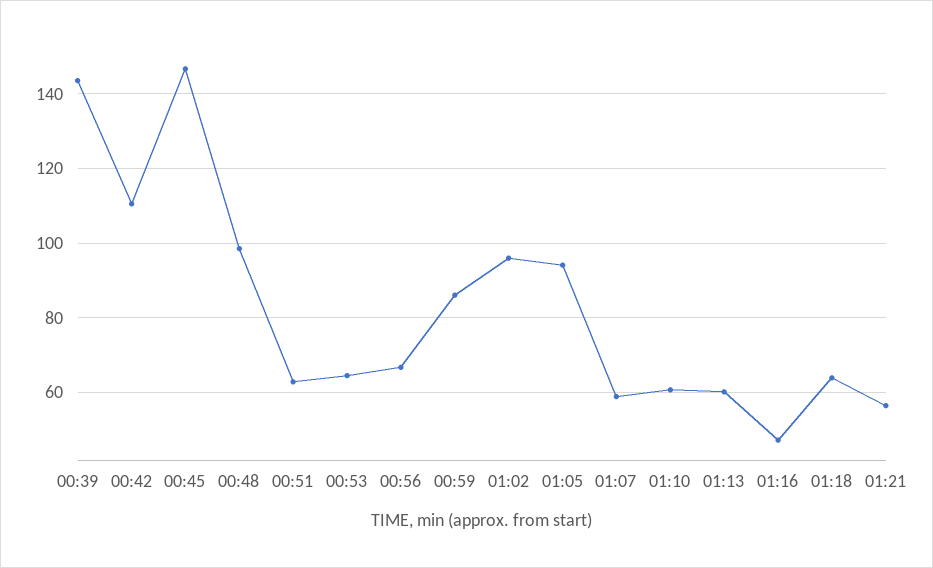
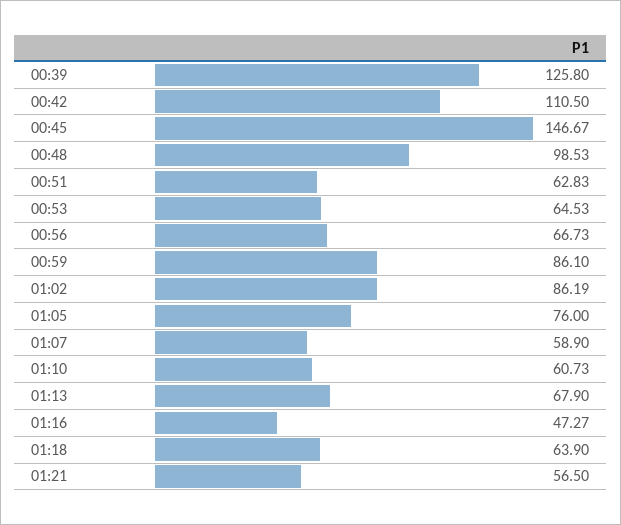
  {
-   "00:39": 144,
+   "00:39": 125.8,
    "00:42": 110.5,
    "00:45": 146.67,
    "00:48": 98.53,
    "00:51": 62.83,
    "00:53": 64.53,
    "00:56": 66.73,
    "00:59": 86.1,
-   "01:02": 96,
+   "01:02": 86.19,
-   "01:05": 94,
+   "01:05": 76,
    "01:07": 58.9,
    "01:10": 60.73,
-   "01:13": 60,
+   "01:13": 67.9,
    "01:16": 47.27,
    "01:18": 63.9,
    "01:21": 56.5
  }

